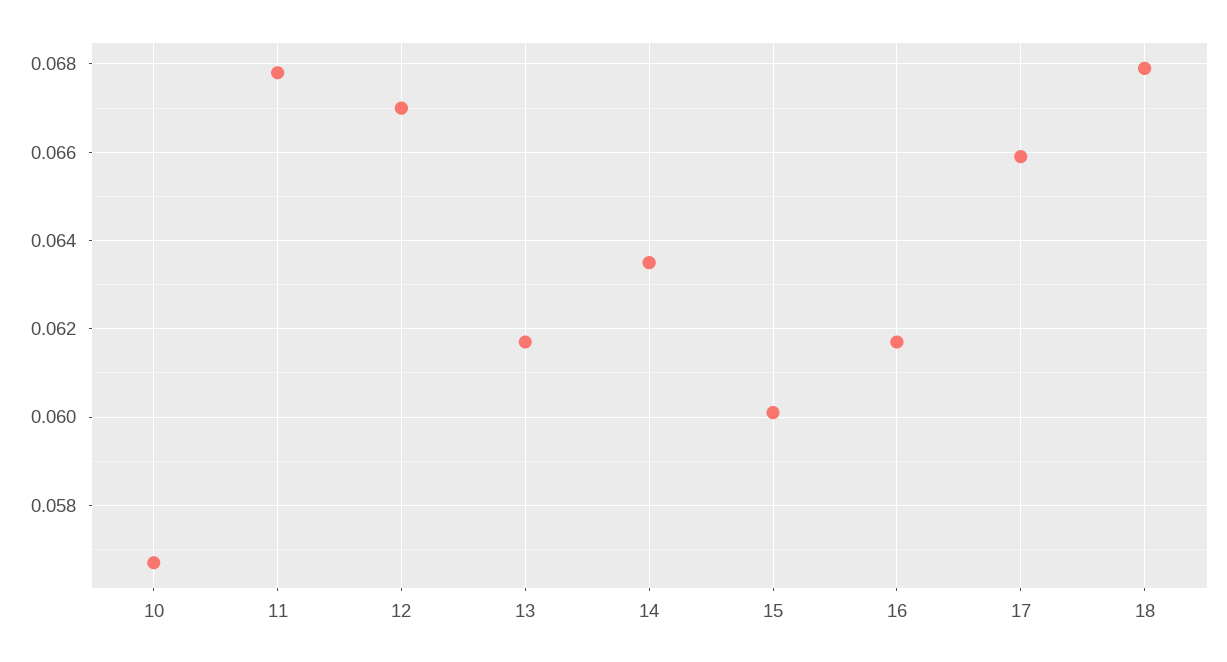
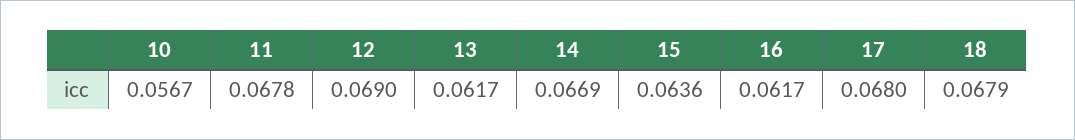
  {
    "10": 0.0567,
    "11": 0.0678,
-   "12": 0.067,
+   "12": 0.069,
    "13": 0.0617,
-   "14": 0.0635,
+   "14": 0.0669,
-   "15": 0.06,
+   "15": 0.0636,
    "16": 0.0617,
-   "17": 0.066,
+   "17": 0.068,
    "18": 0.0679
  }

